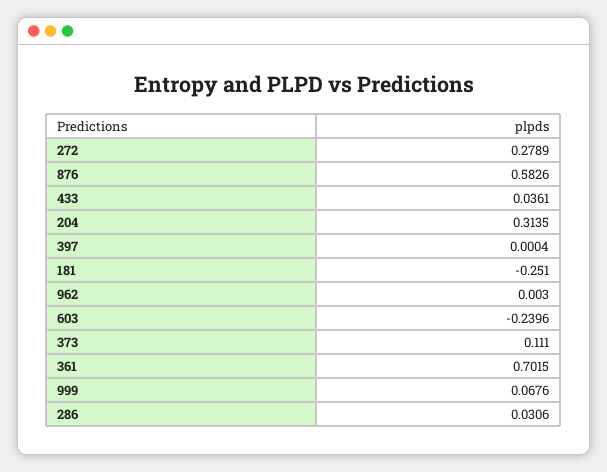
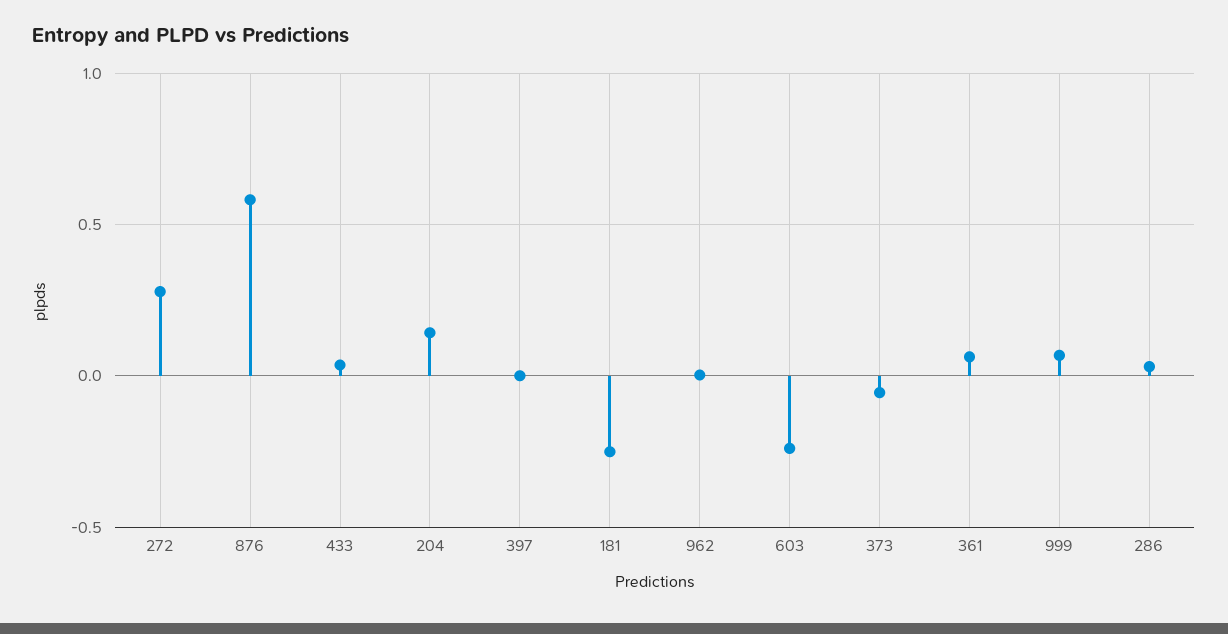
  {
    "272": 0.2789,
    "876": 0.5826,
    "433": 0.0361,
-   "204": 0.3135,
+   "204": 0.15,
    "397": 0.0004,
    "181": -0.251,
    "962": 0.003,
    "603": -0.2396,
-   "373": 0.111,
+   "373": -0.05,
-   "361": 0.7015,
+   "361": 0.05,
    "999": 0.0676,
    "286": 0.0306
  }

